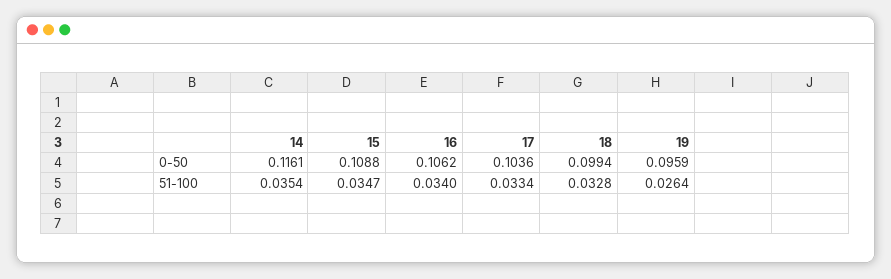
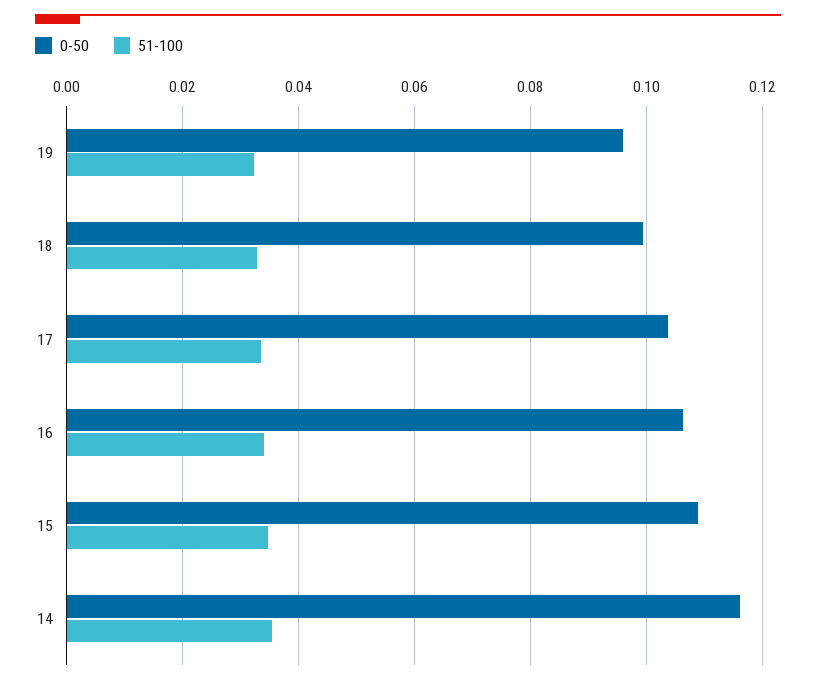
  {
    "0-50": {
      "14": 0.1161,
      "15": 0.1088,
      "16": 0.1062,
      "17": 0.1036,
      "18": 0.0994,
      "19": 0.0959
    },
    "51-100": {
      "14": 0.0354,
      "15": 0.0347,
      "16": 0.034,
      "17": 0.0334,
      "18": 0.0328,
-     "19": 0.0264
+     "19": 0.032
    }
  }

